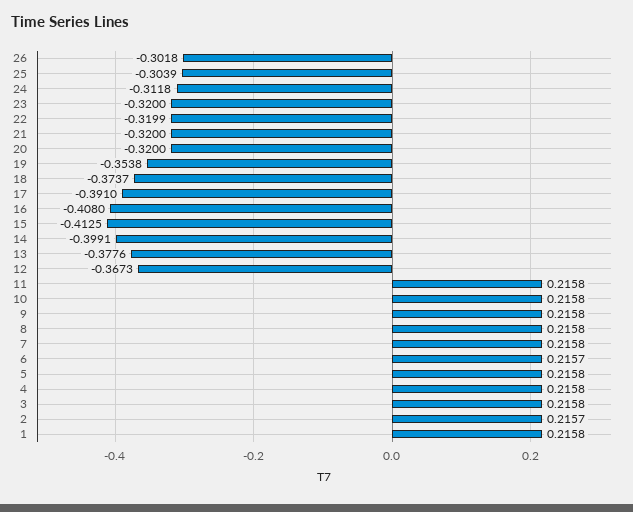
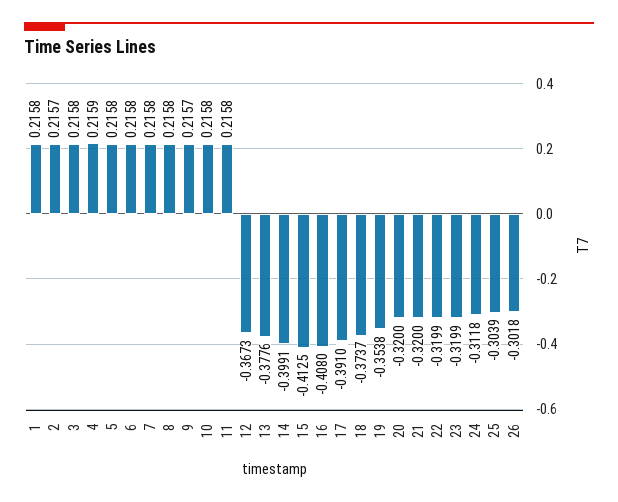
  {
    "26": -0.3018,
    "25": -0.3039,
    "24": -0.3118,
-   "23": -0.32,
+   "23": -0.3199,
    "22": -0.3199,
    "21": -0.32,
    "20": -0.32,
    "19": -0.3538,
    "18": -0.3737,
    "17": -0.391,
    "16": -0.408,
    "15": -0.4125,
    "14": -0.3991,
    "13": -0.3776,
    "12": -0.3673,
    "11": 0.2158,
    "10": 0.2158,
-   "9": 0.2158,
+   "9": 0.2157,
    "8": 0.2158,
    "7": 0.2158,
-   "6": 0.2157,
+   "6": 0.2158,
    "5": 0.2158,
-   "4": 0.2158,
+   "4": 0.2159,
    "3": 0.2158,
    "2": 0.2157,
    "1": 0.2158
  }

